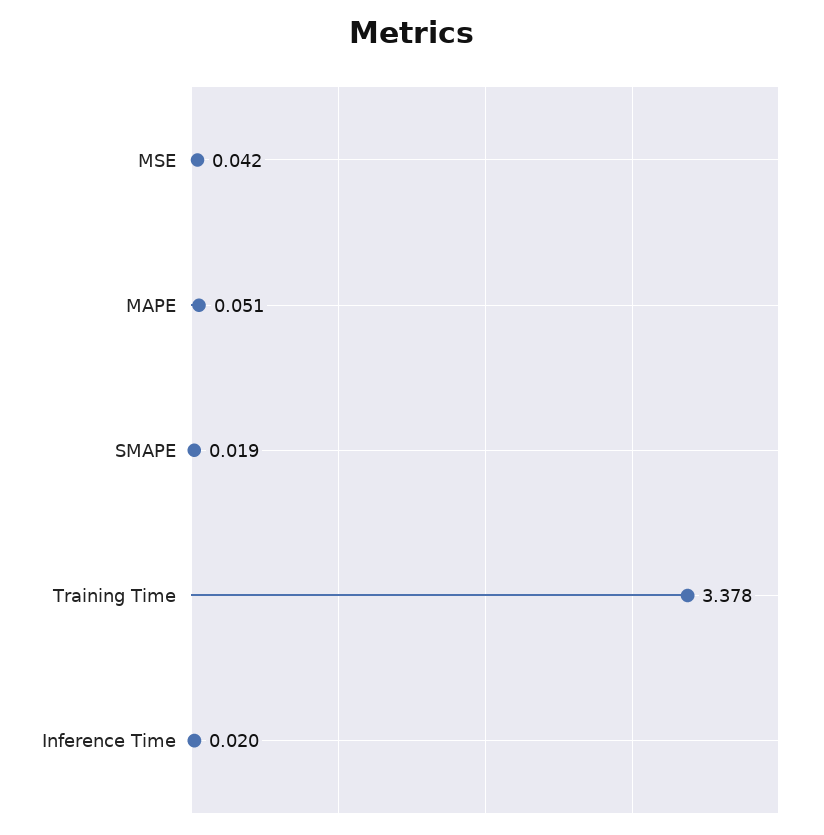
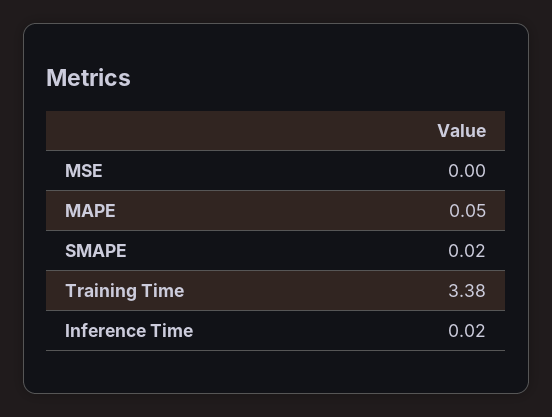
  {
-   "MSE": 0.042,
+   "MSE": 0,
    "MAPE": 0.051,
    "SMAPE": 0.019,
    "Training Time": 3.378,
    "Inference Time": 0.02
  }

